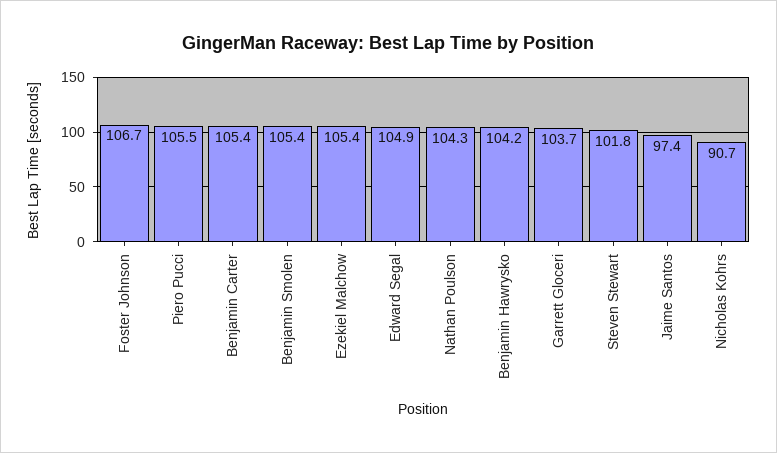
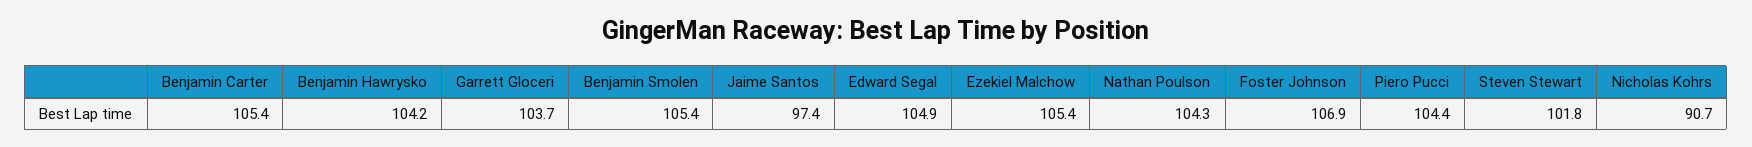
  {
-   "Foster Johnson": 106.7,
+   "Foster Johnson": 106.9,
-   "Piero Pucci": 105.5,
+   "Piero Pucci": 104.4,
    "Benjamin Carter": 105.4,
    "Benjamin Smolen": 105.4,
    "Ezekiel Malchow": 105.4,
    "Edward Segal": 104.9,
    "Nathan Poulson": 104.3,
    "Benjamin Hawrysko": 104.2,
    "Garrett Gloceri": 103.7,
    "Steven Stewart": 101.8,
    "Jaime Santos": 97.4,
    "Nicholas Kohrs": 90.7
  }

